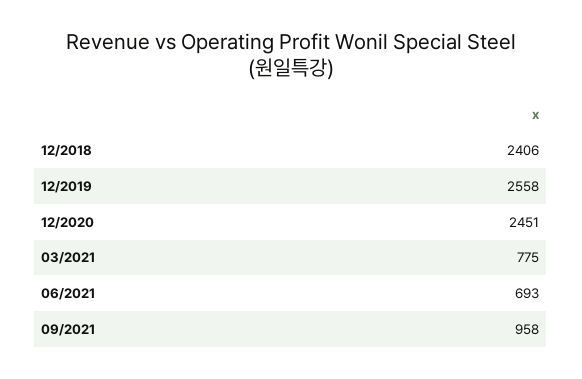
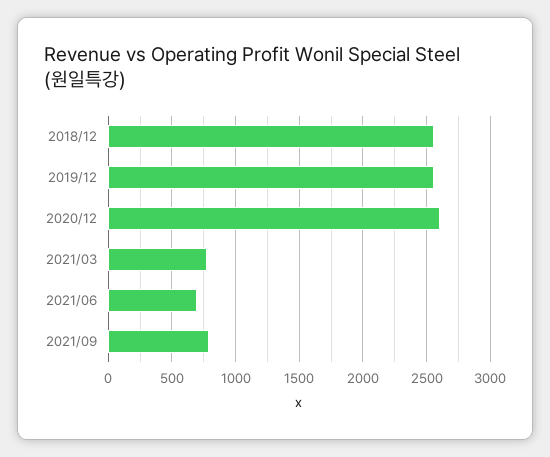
  {
-   "12/2018": 2406,
+   "12/2018": 2550,
    "12/2019": 2558,
-   "12/2020": 2451,
+   "12/2020": 2600,
    "03/2021": 775,
    "06/2021": 693,
-   "09/2021": 958
+   "09/2021": 800
  }

